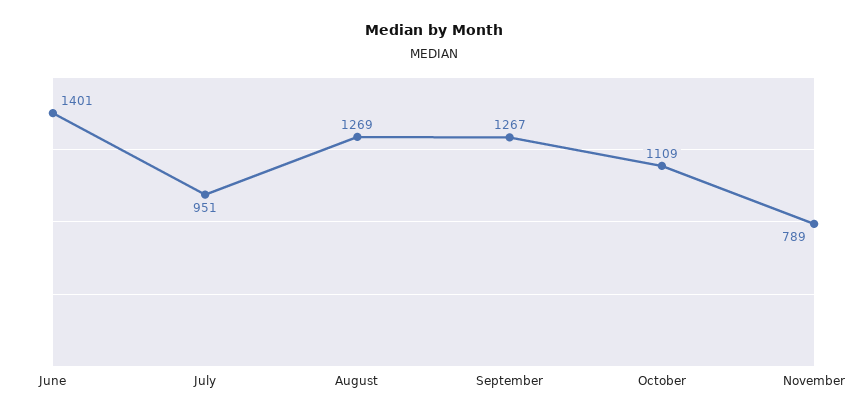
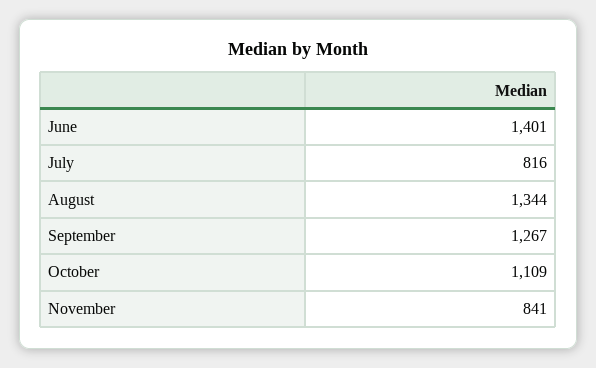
  {
    "June": 1401,
-   "July": 951,
+   "July": 816,
-   "August": 1269,
+   "August": 1344,
    "September": 1267,
    "October": 1109,
-   "November": 789
+   "November": 841
  }

